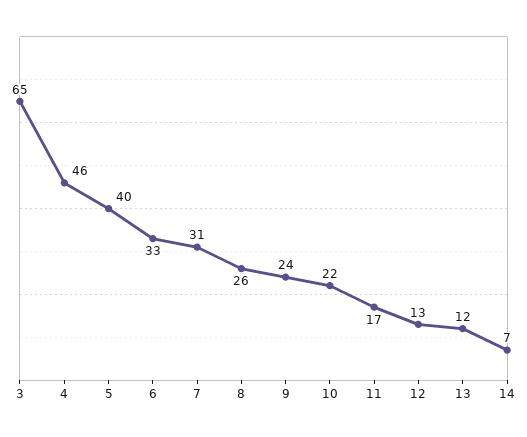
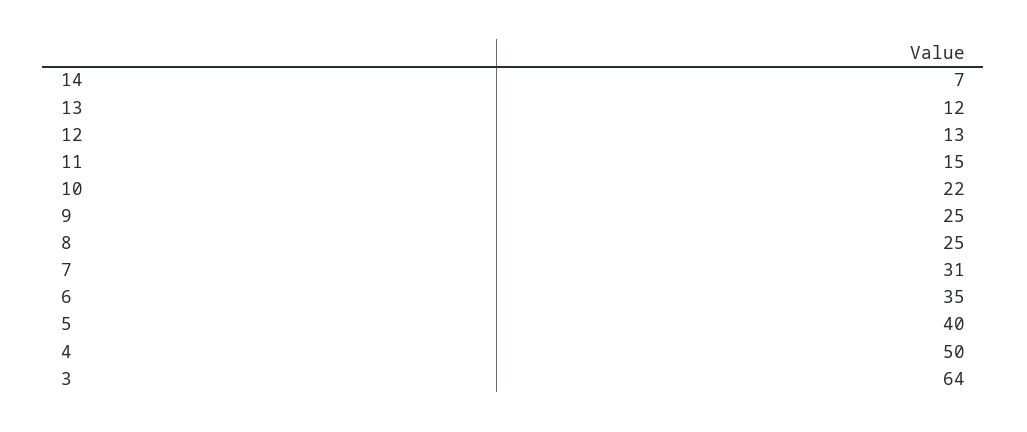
  {
-   "3": 65,
+   "3": 64,
-   "4": 46,
+   "4": 50,
    "5": 40,
-   "6": 33,
+   "6": 35,
    "7": 31,
-   "8": 26,
+   "8": 25,
-   "9": 24,
+   "9": 25,
    "10": 22,
-   "11": 17,
+   "11": 15,
    "12": 13,
    "13": 12,
    "14": 7
  }

